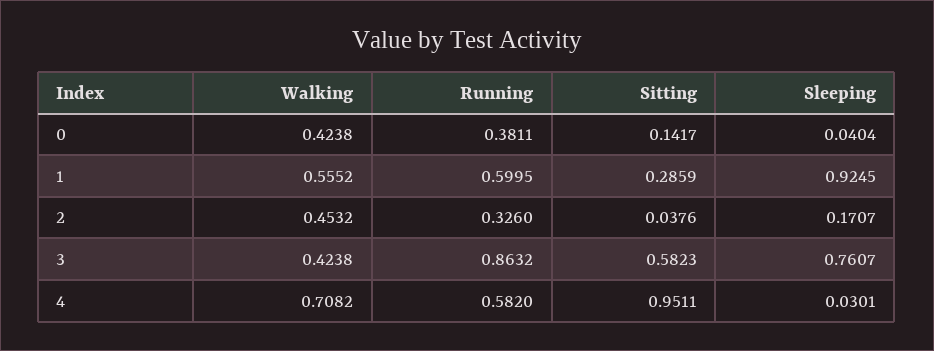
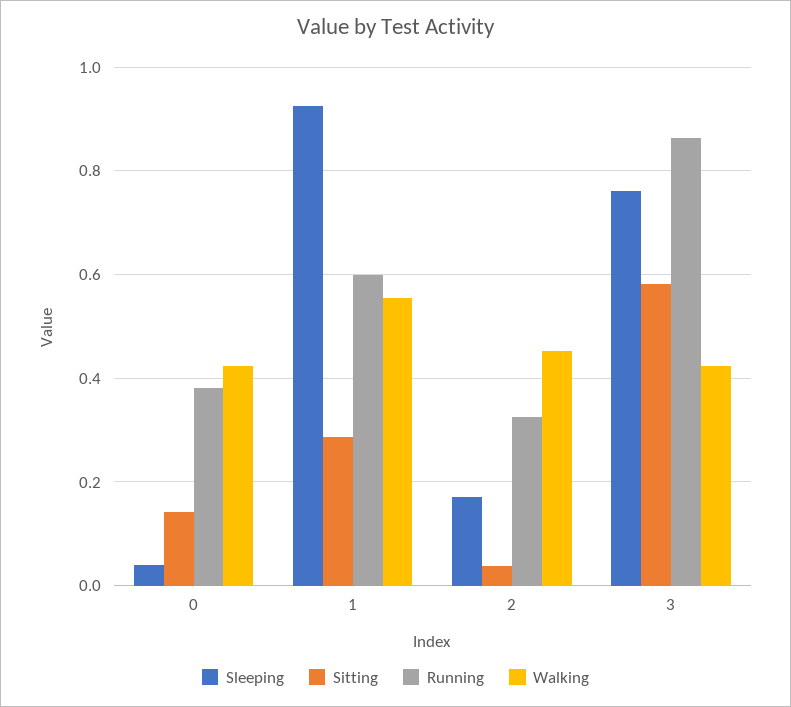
  {
    "Walking": {
      "0": 0.4238,
      "1": 0.5552,
      "2": 0.4532,
-     "3": 0.4238,
+     "3": 0.4238
-     "4": 0.7082
    },
    "Running": {
      "0": 0.3811,
      "1": 0.5995,
      "2": 0.326,
-     "3": 0.8632,
+     "3": 0.8632
-     "4": 0.582
    },
    "Sitting": {
      "0": 0.1417,
      "1": 0.2859,
      "2": 0.0376,
-     "3": 0.5823,
+     "3": 0.5823
-     "4": 0.9511
    },
    "Sleeping": {
      "0": 0.0404,
      "1": 0.9245,
      "2": 0.1707,
-     "3": 0.7607,
+     "3": 0.7607
-     "4": 0.0301
    }
  }

